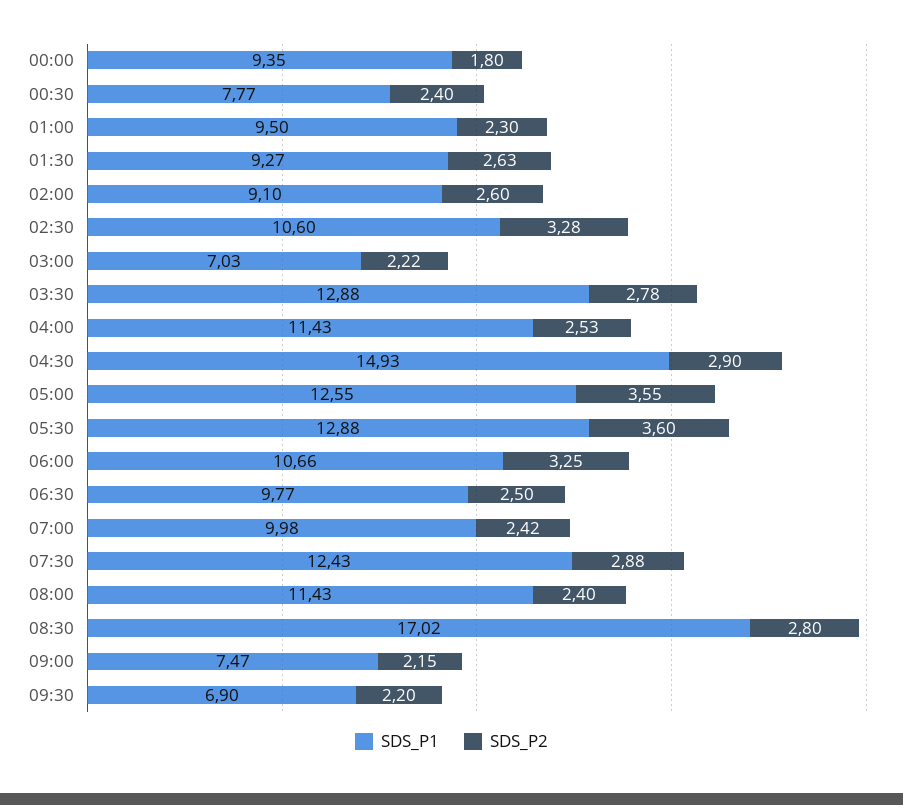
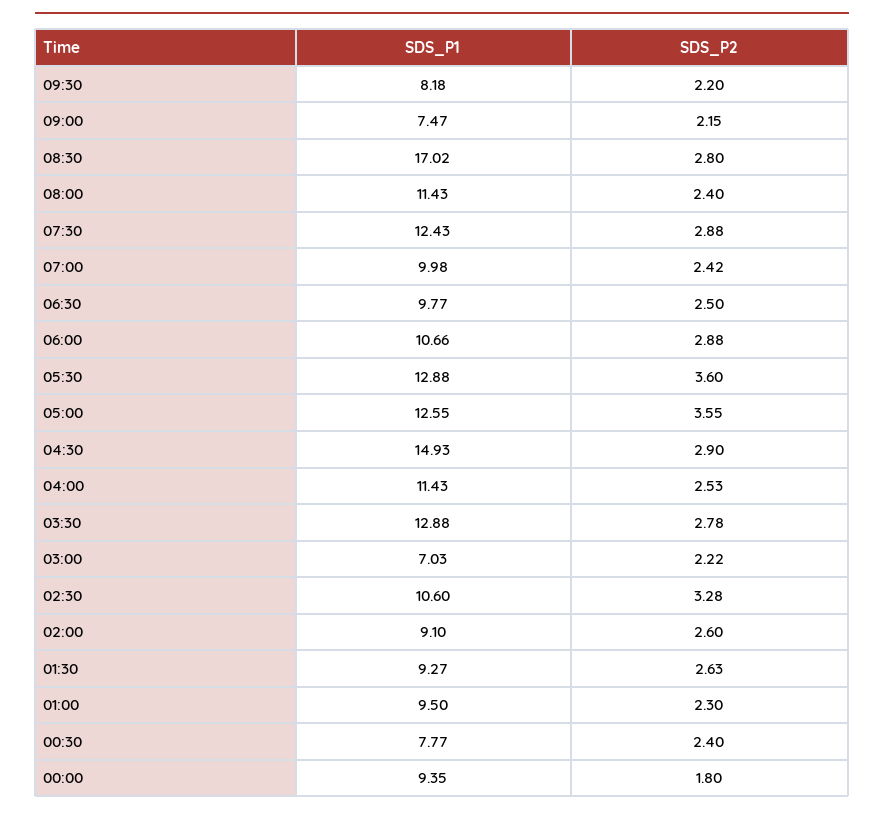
  {
    "SDS_P1": {
      "00:00": 9.35,
      "00:30": 7.77,
      "01:00": 9.5,
      "01:30": 9.27,
      "02:00": 9.1,
      "02:30": 10.6,
      "03:00": 7.03,
      "03:30": 12.88,
      "04:00": 11.43,
      "04:30": 14.93,
      "05:00": 12.55,
      "05:30": 12.88,
      "06:00": 10.66,
      "06:30": 9.77,
      "07:00": 9.98,
      "07:30": 12.43,
      "08:00": 11.43,
      "08:30": 17.02,
      "09:00": 7.47,
-     "09:30": 6.9
+     "09:30": 8.18
    },
    "SDS_P2": {
      "00:00": 1.8,
      "00:30": 2.4,
      "01:00": 2.3,
      "01:30": 2.63,
      "02:00": 2.6,
      "02:30": 3.28,
      "03:00": 2.22,
      "03:30": 2.78,
      "04:00": 2.53,
      "04:30": 2.9,
      "05:00": 3.55,
      "05:30": 3.6,
-     "06:00": 3.25,
+     "06:00": 2.88,
      "06:30": 2.5,
      "07:00": 2.42,
      "07:30": 2.88,
      "08:00": 2.4,
      "08:30": 2.8,
      "09:00": 2.15,
      "09:30": 2.2
    }
  }

